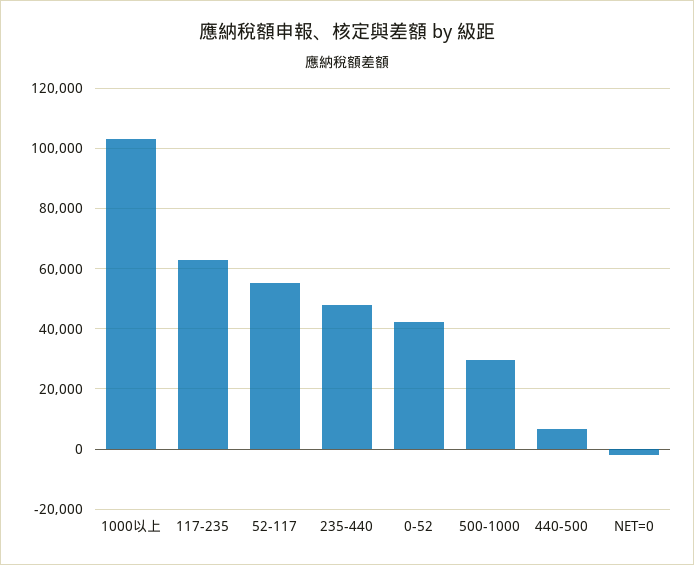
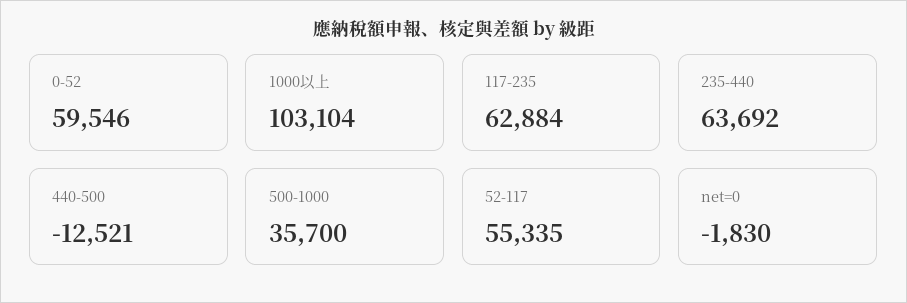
  {
    "1000以上": 103104,
    "117-235": 62884,
    "52-117": 55335,
-   "235-440": 48000,
+   "235-440": 63692,
-   "0-52": 42000,
+   "0-52": 59546,
-   "500-1000": 30000,
+   "500-1000": 35700,
-   "440-500": 6000,
+   "440-500": -12521,
    "NET=0": -1830
  }

